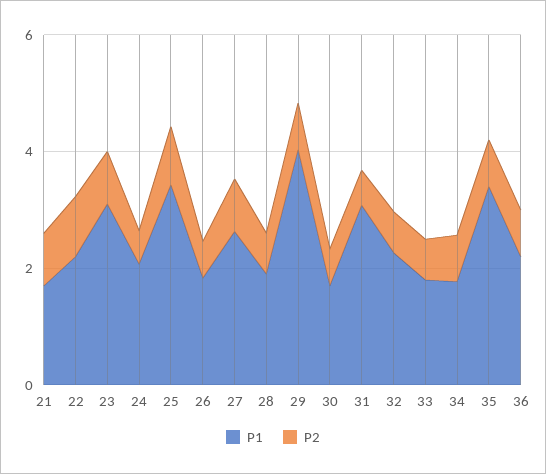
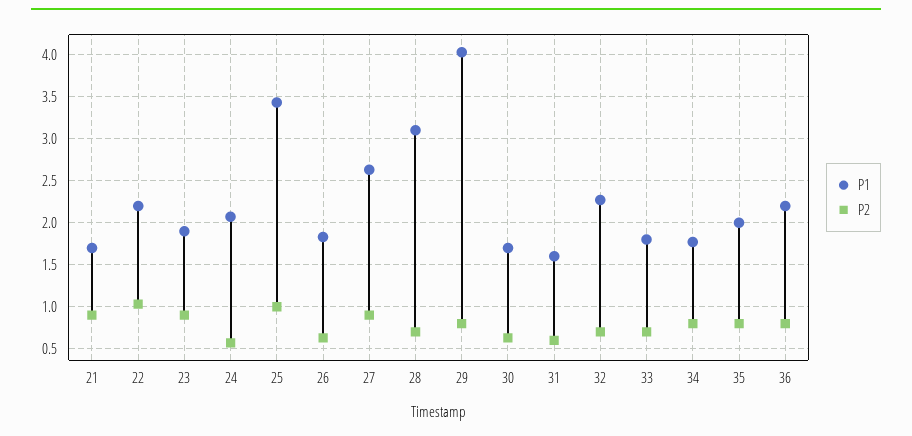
  {
    "P1": {
      "21": 1.7,
      "22": 2.2,
-     "23": 3,
+     "23": 1.9,
      "24": 2.1,
      "25": 3.4,
      "26": 1.8,
      "27": 2.6,
-     "28": 2,
+     "28": 3.1,
      "29": 4,
      "30": 1.7,
-     "31": 3,
+     "31": 1.6,
      "32": 2.3,
      "33": 1.8,
      "34": 1.8,
-     "35": 3.5,
+     "35": 2,
      "36": 2.2
    },
    "P2": {
      "21": 0.9,
      "22": 1,
      "23": 0.9,
      "24": 0.6,
      "25": 1,
      "26": 0.6,
      "27": 0.9,
      "28": 0.7,
      "29": 0.8,
      "30": 0.6,
      "31": 0.6,
      "32": 0.7,
      "33": 0.7,
      "34": 0.8,
      "35": 0.8,
      "36": 0.8
    }
  }

